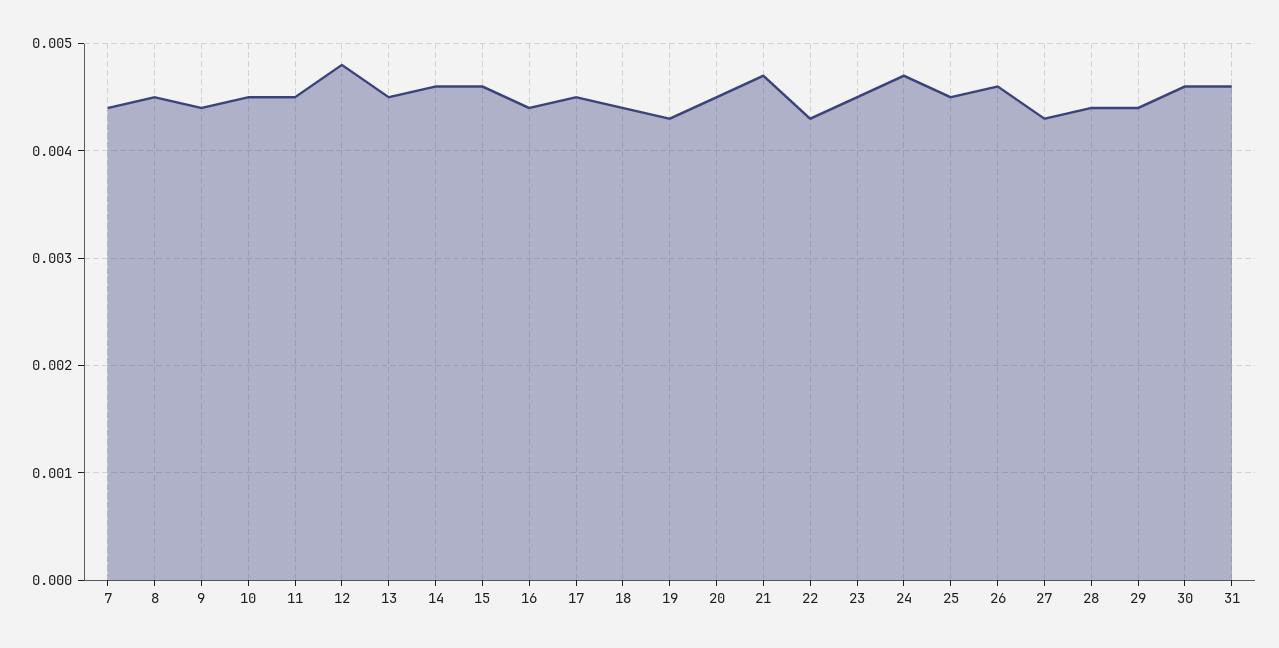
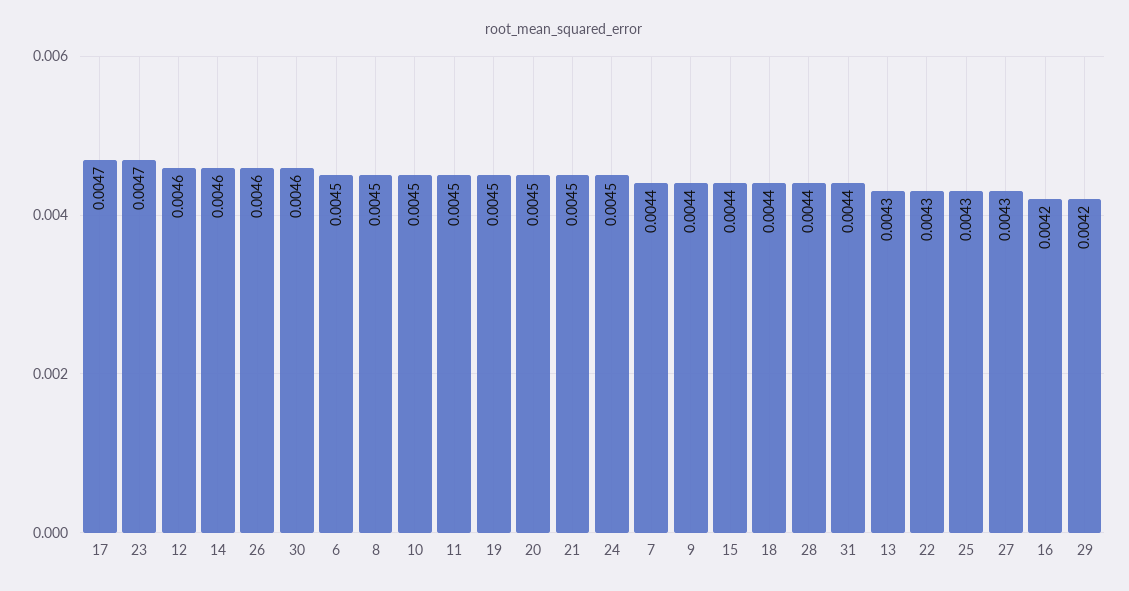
  {
    "7": 0.0044,
    "8": 0.0045,
    "9": 0.0044,
    "10": 0.0045,
    "11": 0.0045,
-   "12": 0.0048,
+   "12": 0.0046,
-   "13": 0.0045,
+   "13": 0.0043,
    "14": 0.0046,
-   "15": 0.0046,
+   "15": 0.0044,
-   "16": 0.0044,
+   "16": 0.0042,
-   "17": 0.0045,
+   "17": 0.0047,
    "18": 0.0044,
-   "19": 0.0043,
+   "19": 0.0045,
    "20": 0.0045,
-   "21": 0.0047,
+   "21": 0.0045,
    "22": 0.0043,
-   "23": 0.0045,
+   "23": 0.0047,
-   "24": 0.0047,
+   "24": 0.0045,
-   "25": 0.0045,
+   "25": 0.0043,
    "26": 0.0046,
    "27": 0.0043,
    "28": 0.0044,
-   "29": 0.0044,
+   "29": 0.0042,
    "30": 0.0046,
-   "31": 0.0046
+   "31": 0.0044,
+   "6": 0.0045
  }

